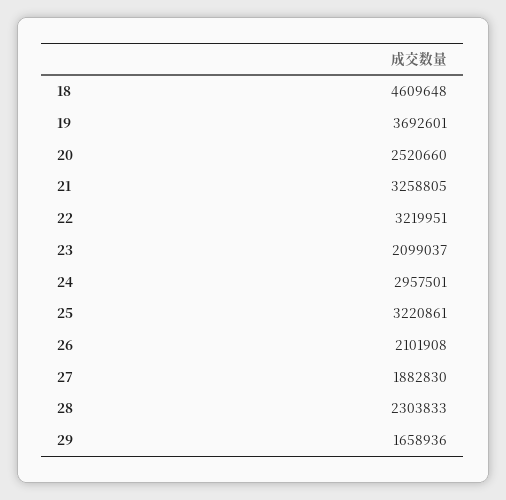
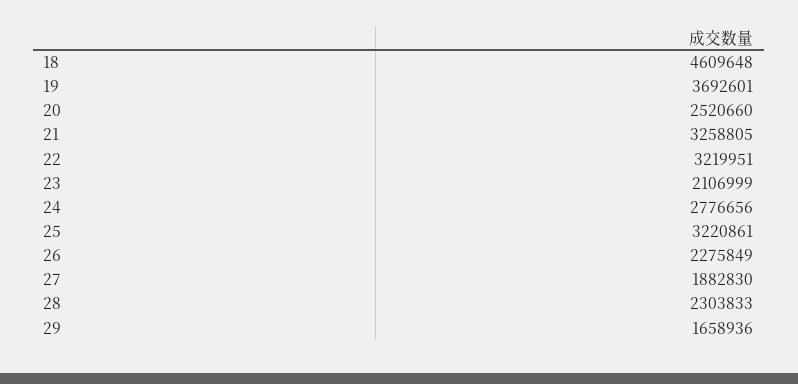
  {
    "18": 4609648,
    "19": 3692601,
    "20": 2520660,
    "21": 3258805,
    "22": 3219951,
-   "23": 2099037,
+   "23": 2106999,
-   "24": 2957501,
+   "24": 2776656,
    "25": 3220861,
-   "26": 2101908,
+   "26": 2275849,
    "27": 1882830,
    "28": 2303833,
    "29": 1658936
  }

